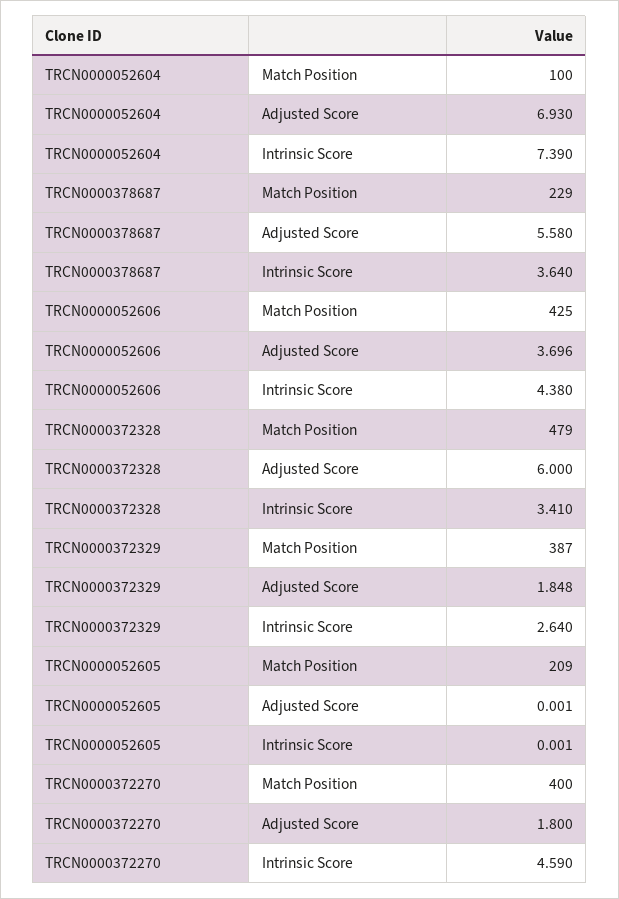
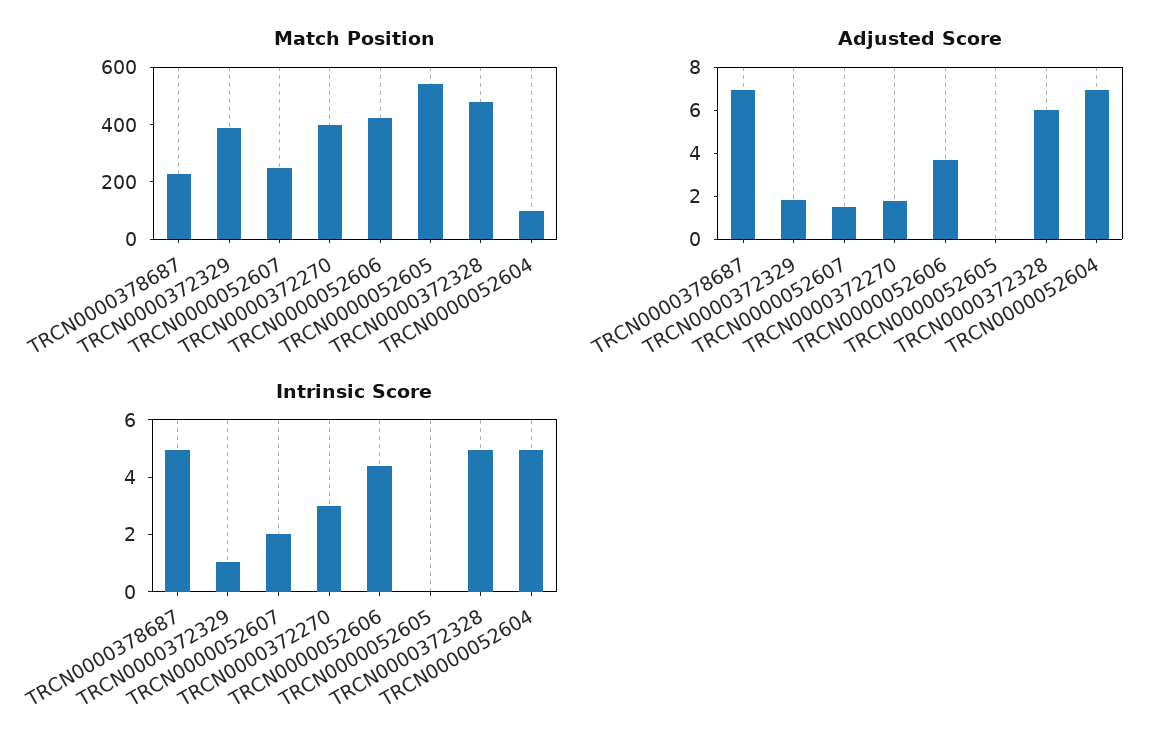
  {
    "Match Position": {
      "TRCN0000052604": 100,
      "TRCN0000378687": 229,
      "TRCN0000052606": 425,
      "TRCN0000372328": 479,
      "TRCN0000372329": 387,
-     "TRCN0000052605": 209,
+     "TRCN0000052605": 550,
-     "TRCN0000372270": 400
+     "TRCN0000372270": 400,
+     "TRCN0000052607": 250
    },
    "Adjusted Score": {
      "TRCN0000052604": 6.93,
-     "TRCN0000378687": 5.58,
+     "TRCN0000378687": 7,
      "TRCN0000052606": 3.696,
      "TRCN0000372328": 6,
      "TRCN0000372329": 1.848,
      "TRCN0000052605": 0.001,
-     "TRCN0000372270": 1.8
+     "TRCN0000372270": 1.8,
+     "TRCN0000052607": 1.5
    },
    "Intrinsic Score": {
-     "TRCN0000052604": 7.39,
+     "TRCN0000052604": 5,
-     "TRCN0000378687": 3.64,
+     "TRCN0000378687": 5,
      "TRCN0000052606": 4.38,
-     "TRCN0000372328": 3.41,
+     "TRCN0000372328": 5,
-     "TRCN0000372329": 2.64,
+     "TRCN0000372329": 1,
      "TRCN0000052605": 0.001,
-     "TRCN0000372270": 4.59
+     "TRCN0000372270": 3,
+     "TRCN0000052607": 2
    }
  }

